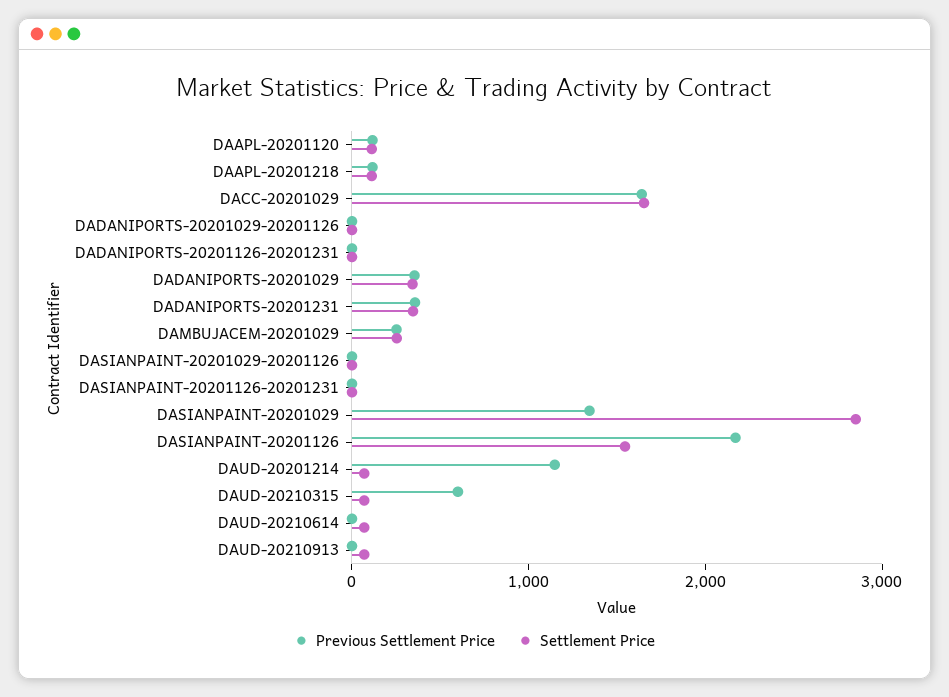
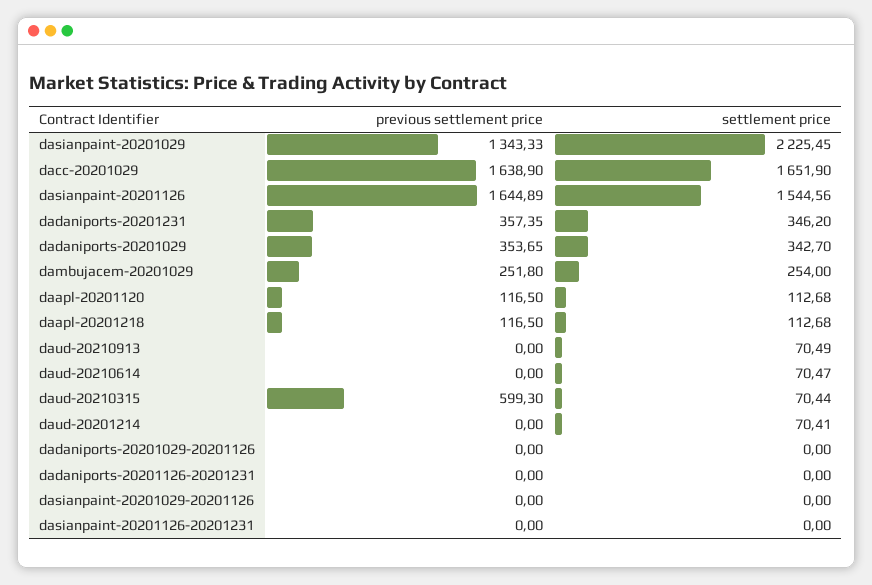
  {
    "Previous Settlement Price": {
      "DAAPL-20201120": 116.5,
      "DAAPL-20201218": 116.5,
      "DACC-20201029": 1638.9,
      "DADANIPORTS-20201029-20201126": 0,
      "DADANIPORTS-20201126-20201231": 0,
      "DADANIPORTS-20201029": 353.65,
      "DADANIPORTS-20201231": 357.35,
      "DAMBUJACEM-20201029": 251.8,
      "DASIANPAINT-20201029-20201126": 0,
      "DASIANPAINT-20201126-20201231": 0,
      "DASIANPAINT-20201029": 1343.33,
-     "DASIANPAINT-20201126": 2200,
+     "DASIANPAINT-20201126": 1644.89,
-     "DAUD-20201214": 1200,
+     "DAUD-20201214": 0,
      "DAUD-20210315": 599.3,
      "DAUD-20210614": 0,
      "DAUD-20210913": 0
    },
    "Settlement Price": {
      "DAAPL-20201120": 112.68,
      "DAAPL-20201218": 112.68,
      "DACC-20201029": 1651.9,
      "DADANIPORTS-20201029-20201126": 0,
      "DADANIPORTS-20201126-20201231": 0,
      "DADANIPORTS-20201029": 342.7,
      "DADANIPORTS-20201231": 346.2,
      "DAMBUJACEM-20201029": 254,
      "DASIANPAINT-20201029-20201126": 0,
      "DASIANPAINT-20201126-20201231": 0,
-     "DASIANPAINT-20201029": 2800,
+     "DASIANPAINT-20201029": 2225.45,
      "DASIANPAINT-20201126": 1544.56,
      "DAUD-20201214": 70.41,
      "DAUD-20210315": 70.44,
      "DAUD-20210614": 70.47,
      "DAUD-20210913": 70.49
    }
  }

